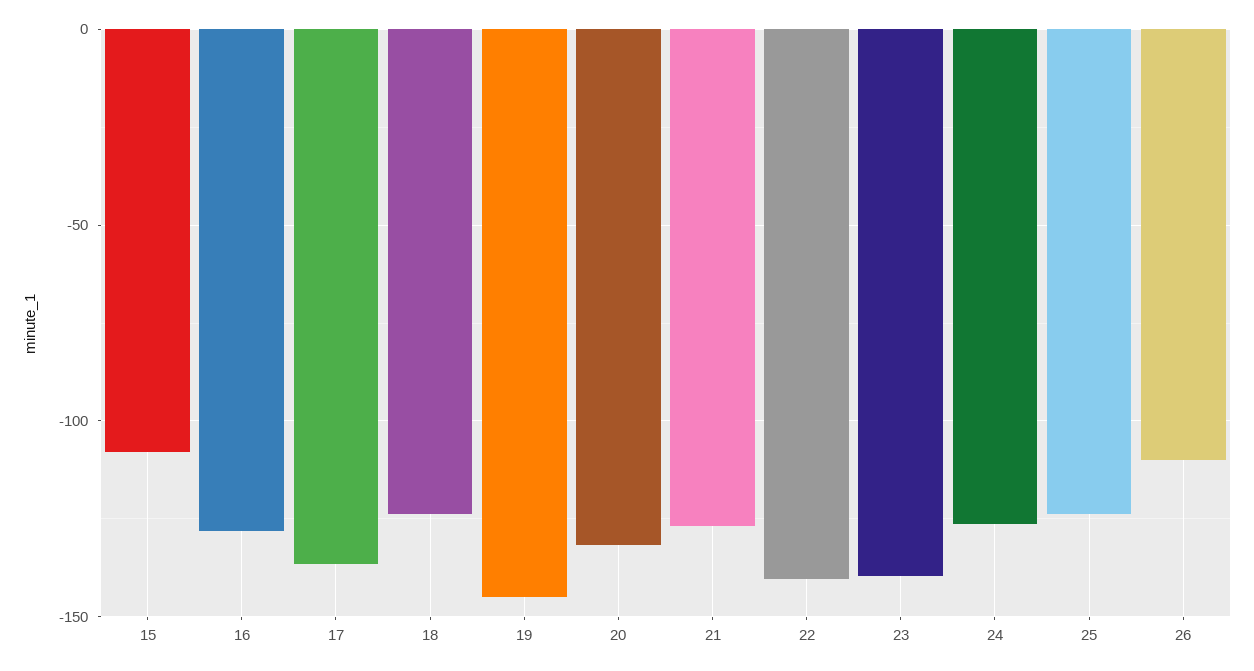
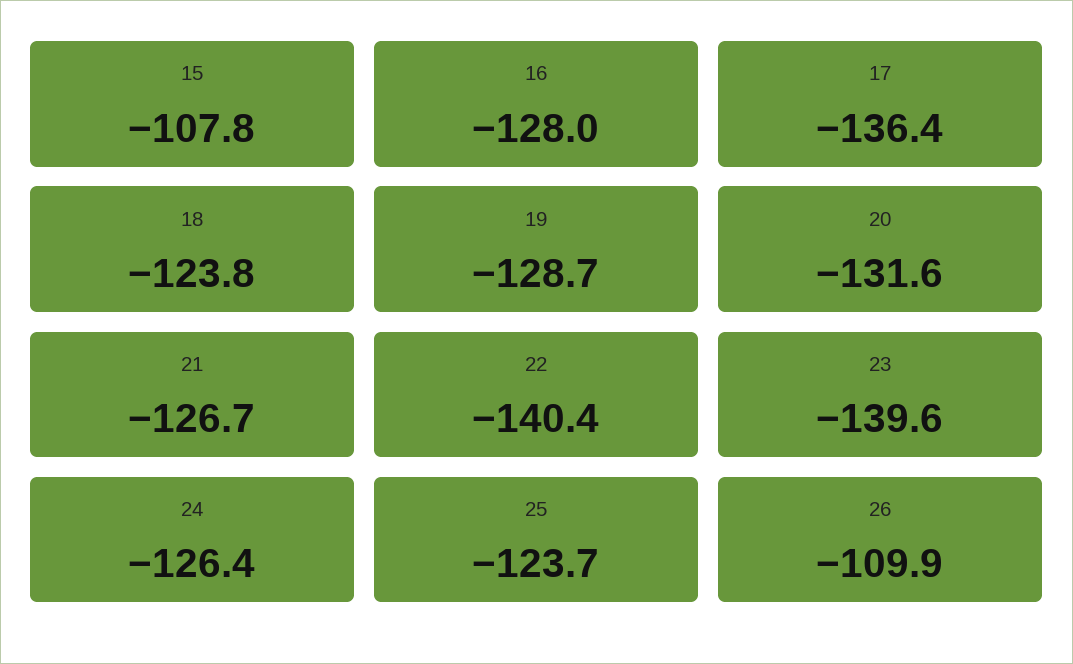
  {
    "15": -107.8,
    "16": -128,
    "17": -136.4,
    "18": -123.8,
-   "19": -145,
+   "19": -128.7,
    "20": -131.6,
    "21": -126.7,
    "22": -140.4,
    "23": -139.6,
    "24": -126.4,
    "25": -123.7,
    "26": -109.9
  }

